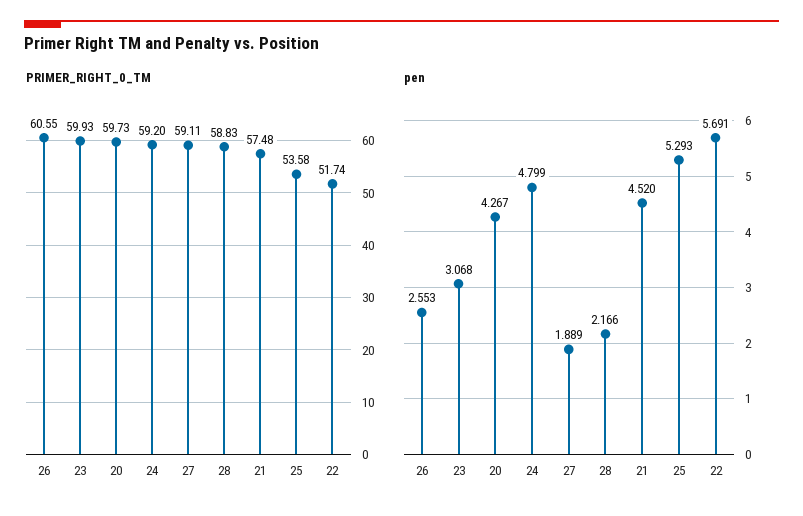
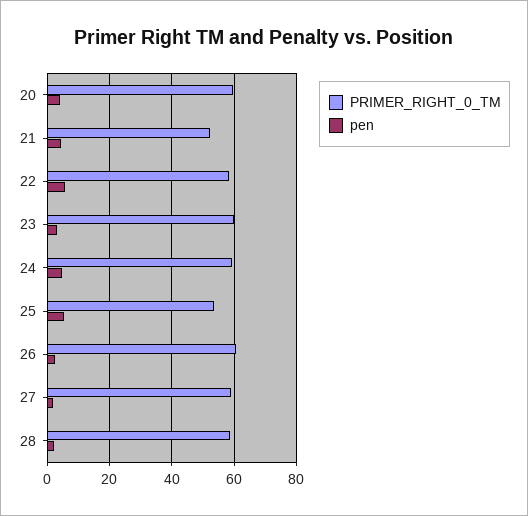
  {
    "PRIMER_RIGHT_0_TM": {
      "26": 60.55,
      "23": 59.93,
      "20": 59.73,
      "24": 59.2,
      "27": 59.11,
      "28": 58.83,
-     "21": 57.48,
+     "21": 52,
      "25": 53.58,
-     "22": 51.74
+     "22": 58
    },
    "pen": {
      "26": 2.553,
      "23": 3.068,
      "20": 4.267,
      "24": 4.799,
      "27": 1.889,
      "28": 2.166,
      "21": 4.52,
      "25": 5.293,
      "22": 5.691
    }
  }

